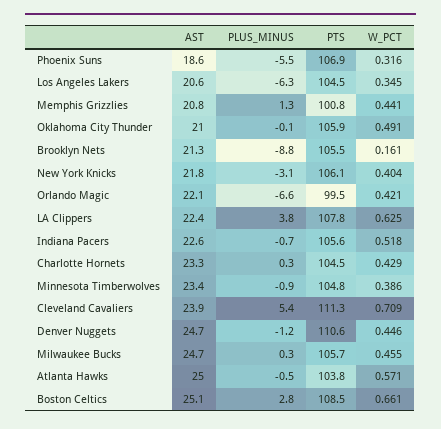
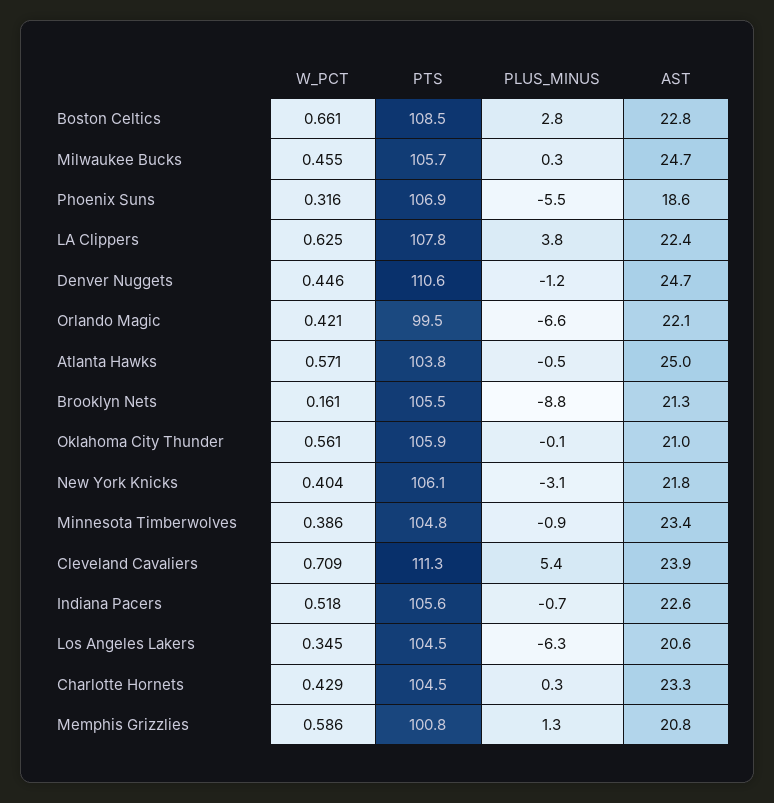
  {
    "AST": {
      "Phoenix Suns": 18.6,
      "Los Angeles Lakers": 20.6,
      "Memphis Grizzlies": 20.8,
      "Oklahoma City Thunder": 21,
      "Brooklyn Nets": 21.3,
      "New York Knicks": 21.8,
      "Orlando Magic": 22.1,
      "LA Clippers": 22.4,
      "Indiana Pacers": 22.6,
      "Charlotte Hornets": 23.3,
      "Minnesota Timberwolves": 23.4,
      "Cleveland Cavaliers": 23.9,
      "Denver Nuggets": 24.7,
      "Milwaukee Bucks": 24.7,
      "Atlanta Hawks": 25,
-     "Boston Celtics": 25.1
+     "Boston Celtics": 22.8
    },
    "PLUS_MINUS": {
      "Phoenix Suns": -5.5,
      "Los Angeles Lakers": -6.3,
      "Memphis Grizzlies": 1.3,
      "Oklahoma City Thunder": -0.1,
      "Brooklyn Nets": -8.8,
      "New York Knicks": -3.1,
      "Orlando Magic": -6.6,
      "LA Clippers": 3.8,
      "Indiana Pacers": -0.7,
      "Charlotte Hornets": 0.3,
      "Minnesota Timberwolves": -0.9,
      "Cleveland Cavaliers": 5.4,
      "Denver Nuggets": -1.2,
      "Milwaukee Bucks": 0.3,
      "Atlanta Hawks": -0.5,
      "Boston Celtics": 2.8
    },
    "PTS": {
      "Phoenix Suns": 106.9,
      "Los Angeles Lakers": 104.5,
      "Memphis Grizzlies": 100.8,
      "Oklahoma City Thunder": 105.9,
      "Brooklyn Nets": 105.5,
      "New York Knicks": 106.1,
      "Orlando Magic": 99.5,
      "LA Clippers": 107.8,
      "Indiana Pacers": 105.6,
      "Charlotte Hornets": 104.5,
      "Minnesota Timberwolves": 104.8,
      "Cleveland Cavaliers": 111.3,
      "Denver Nuggets": 110.6,
      "Milwaukee Bucks": 105.7,
      "Atlanta Hawks": 103.8,
      "Boston Celtics": 108.5
    },
    "W_PCT": {
      "Phoenix Suns": 0.316,
      "Los Angeles Lakers": 0.345,
-     "Memphis Grizzlies": 0.441,
+     "Memphis Grizzlies": 0.586,
-     "Oklahoma City Thunder": 0.491,
+     "Oklahoma City Thunder": 0.561,
      "Brooklyn Nets": 0.161,
      "New York Knicks": 0.404,
      "Orlando Magic": 0.421,
      "LA Clippers": 0.625,
      "Indiana Pacers": 0.518,
      "Charlotte Hornets": 0.429,
      "Minnesota Timberwolves": 0.386,
      "Cleveland Cavaliers": 0.709,
      "Denver Nuggets": 0.446,
      "Milwaukee Bucks": 0.455,
      "Atlanta Hawks": 0.571,
      "Boston Celtics": 0.661
    }
  }

